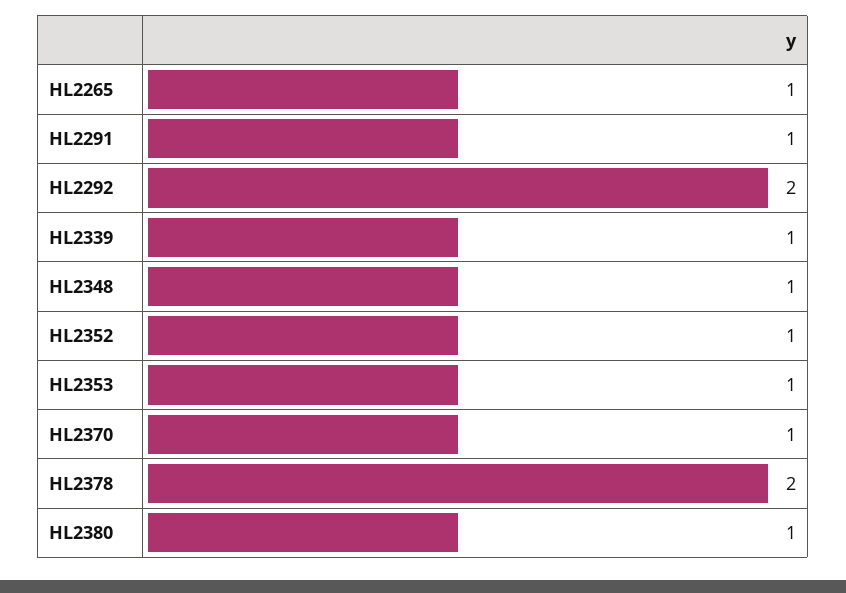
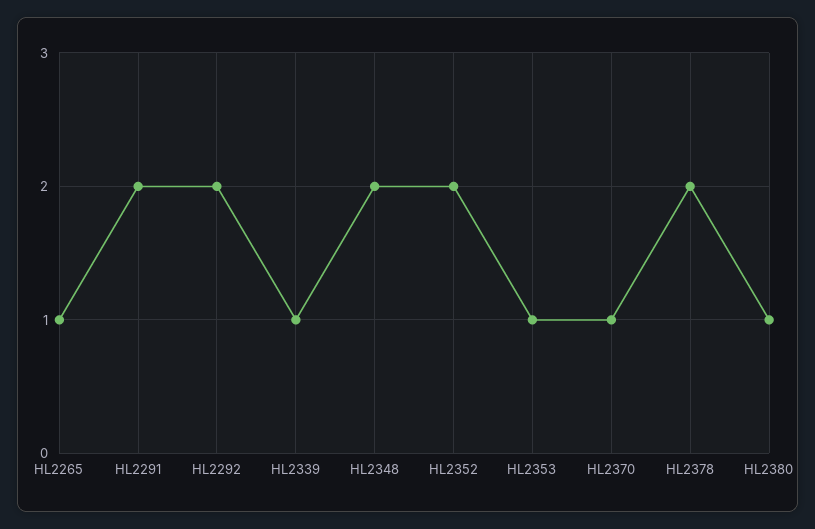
  {
    "HL2265": 1,
-   "HL2291": 1,
+   "HL2291": 2,
    "HL2292": 2,
    "HL2339": 1,
-   "HL2348": 1,
+   "HL2348": 2,
-   "HL2352": 1,
+   "HL2352": 2,
    "HL2353": 1,
    "HL2370": 1,
    "HL2378": 2,
    "HL2380": 1
  }

